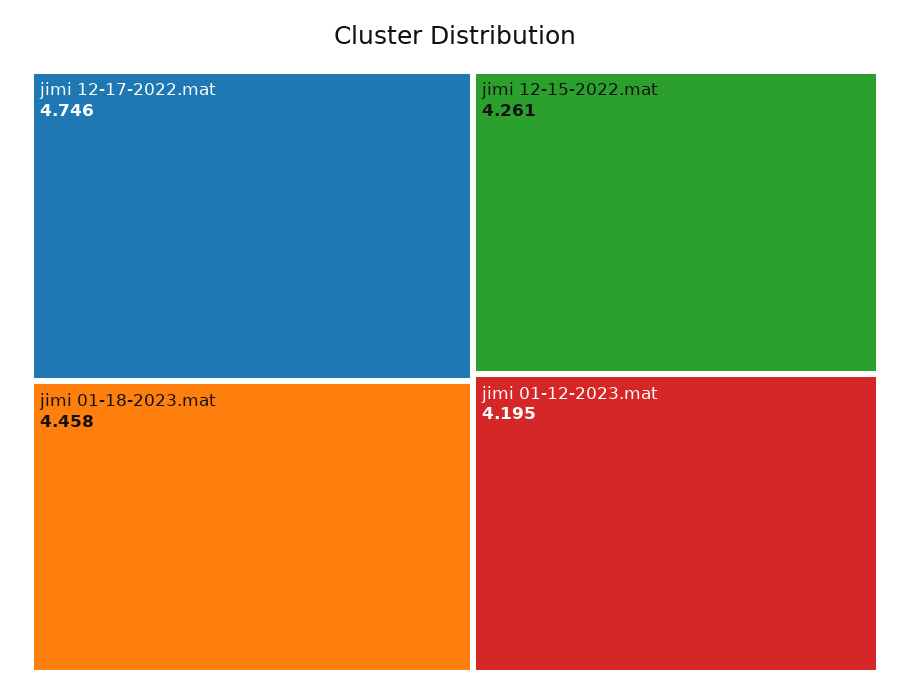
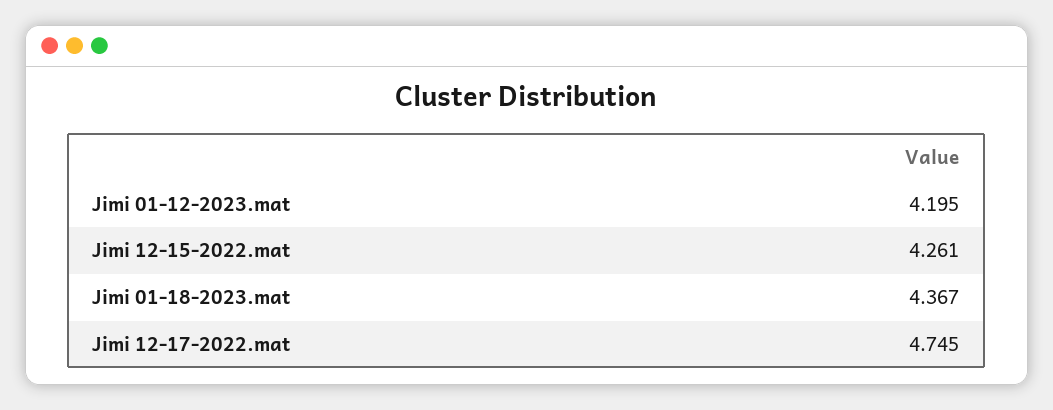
  {
-   "jimi 12-17-2022.mat": 4.746,
+   "jimi 12-17-2022.mat": 4.745,
-   "jimi 01-18-2023.mat": 4.458,
+   "jimi 01-18-2023.mat": 4.367,
    "jimi 12-15-2022.mat": 4.261,
    "jimi 01-12-2023.mat": 4.195
  }

